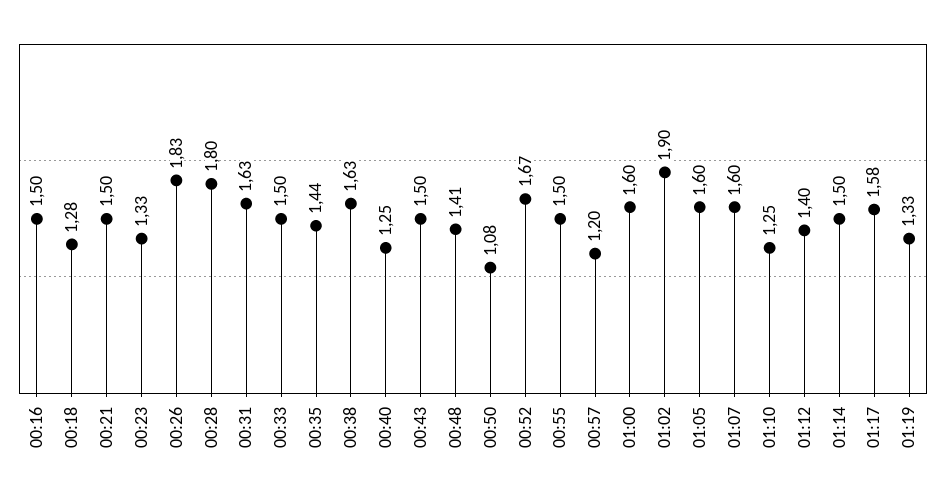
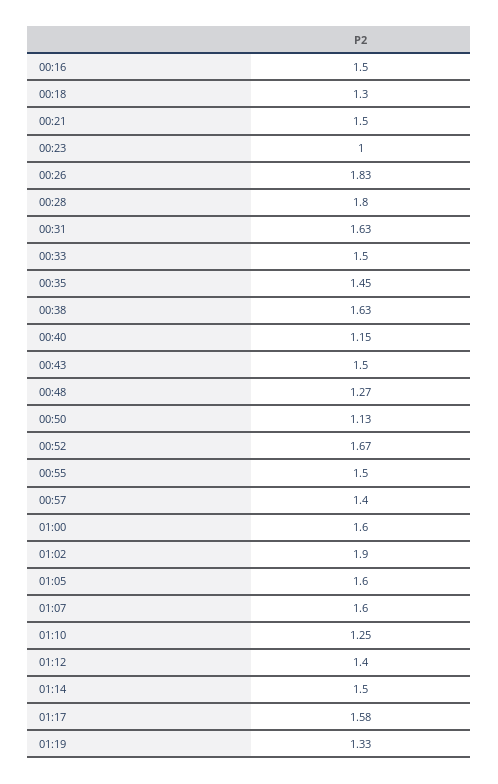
  {
    "00:16": 1.5,
-   "00:18": 1.28,
+   "00:18": 1.3,
    "00:21": 1.5,
-   "00:23": 1.33,
+   "00:23": 1,
    "00:26": 1.83,
    "00:28": 1.8,
    "00:31": 1.63,
    "00:33": 1.5,
-   "00:35": 1.44,
+   "00:35": 1.45,
    "00:38": 1.63,
-   "00:40": 1.25,
+   "00:40": 1.15,
    "00:43": 1.5,
-   "00:48": 1.41,
+   "00:48": 1.27,
-   "00:50": 1.08,
+   "00:50": 1.13,
    "00:52": 1.67,
    "00:55": 1.5,
-   "00:57": 1.2,
+   "00:57": 1.4,
    "01:00": 1.6,
    "01:02": 1.9,
    "01:05": 1.6,
    "01:07": 1.6,
    "01:10": 1.25,
    "01:12": 1.4,
    "01:14": 1.5,
    "01:17": 1.58,
    "01:19": 1.33
  }

